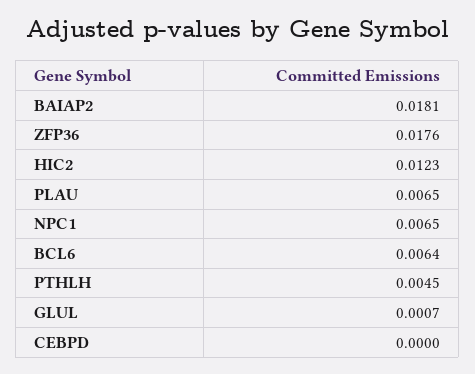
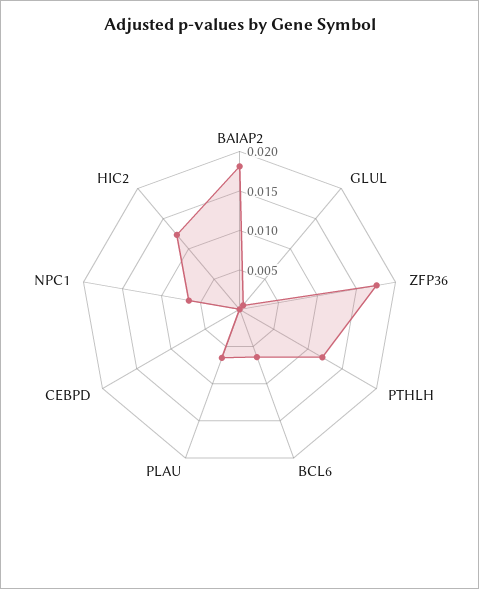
  {
    "BAIAP2": 0.0181,
    "ZFP36": 0.0176,
    "HIC2": 0.0123,
    "PLAU": 0.0065,
    "NPC1": 0.0065,
    "BCL6": 0.0064,
-   "PTHLH": 0.0045,
+   "PTHLH": 0.0125,
    "GLUL": 0.0007,
    "CEBPD": 0
  }

